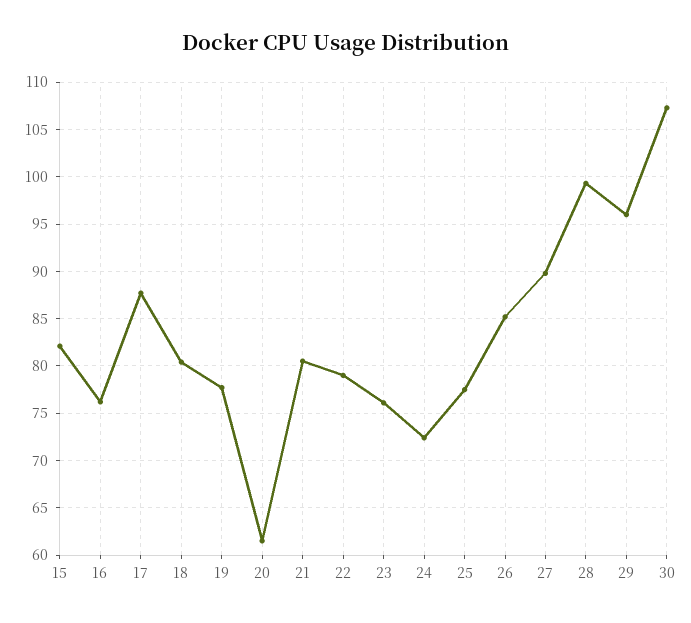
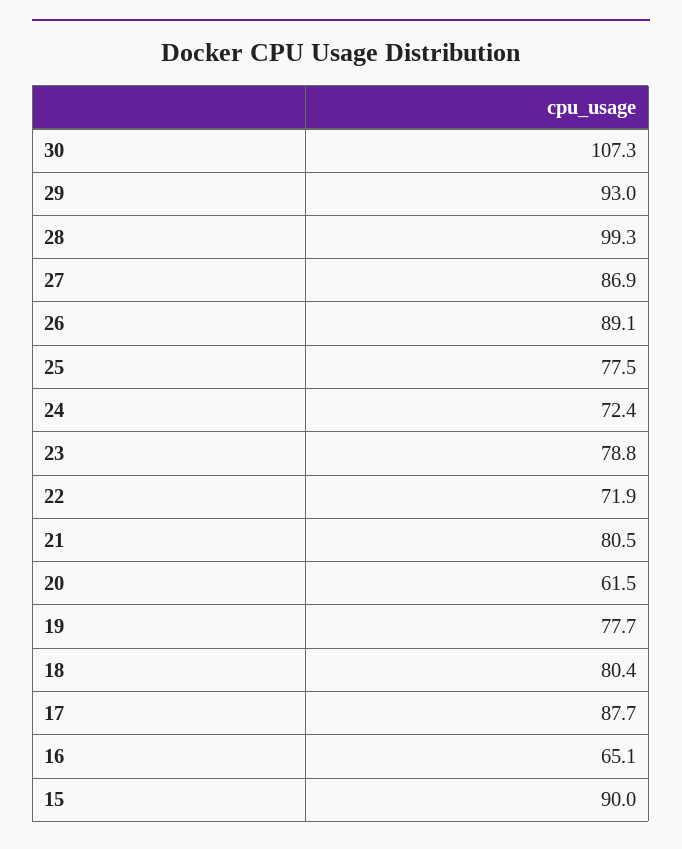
  {
-   "15": 82,
+   "15": 90,
-   "16": 76,
+   "16": 65.1,
    "17": 87.7,
    "18": 80.4,
    "19": 77.7,
    "20": 61.5,
    "21": 80.5,
-   "22": 79,
+   "22": 71.9,
-   "23": 76,
+   "23": 78.8,
    "24": 72.4,
    "25": 77.5,
-   "26": 85,
+   "26": 89.1,
-   "27": 90,
+   "27": 86.9,
    "28": 99.3,
-   "29": 96,
+   "29": 93,
    "30": 107.3
  }

